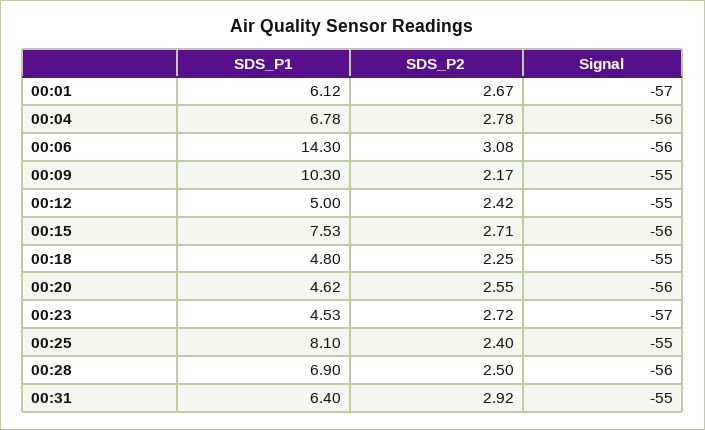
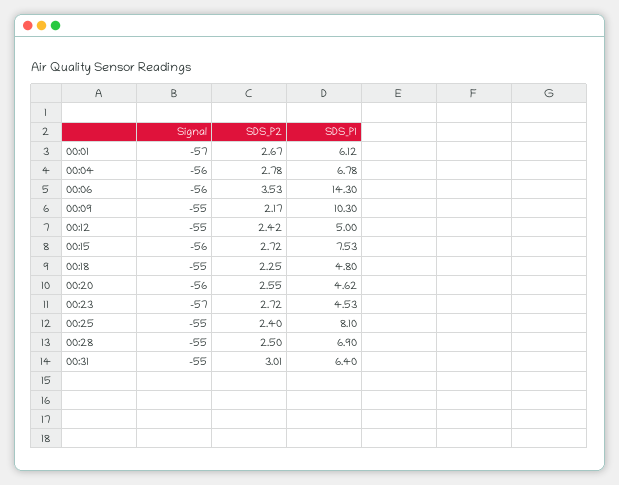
  {
    "SDS_P1": {
      "00:01": 6.12,
      "00:04": 6.78,
      "00:06": 14.3,
      "00:09": 10.3,
      "00:12": 5,
      "00:15": 7.53,
      "00:18": 4.8,
      "00:20": 4.62,
      "00:23": 4.53,
      "00:25": 8.1,
      "00:28": 6.9,
      "00:31": 6.4
    },
    "SDS_P2": {
      "00:01": 2.67,
      "00:04": 2.78,
-     "00:06": 3.08,
+     "00:06": 3.53,
      "00:09": 2.17,
      "00:12": 2.42,
-     "00:15": 2.71,
+     "00:15": 2.72,
      "00:18": 2.25,
      "00:20": 2.55,
      "00:23": 2.72,
      "00:25": 2.4,
      "00:28": 2.5,
-     "00:31": 2.92
+     "00:31": 3.01
    },
    "Signal": {
      "00:01": -57,
      "00:04": -56,
      "00:06": -56,
      "00:09": -55,
      "00:12": -55,
      "00:15": -56,
      "00:18": -55,
      "00:20": -56,
      "00:23": -57,
      "00:25": -55,
-     "00:28": -56,
+     "00:28": -55,
      "00:31": -55
    }
  }

